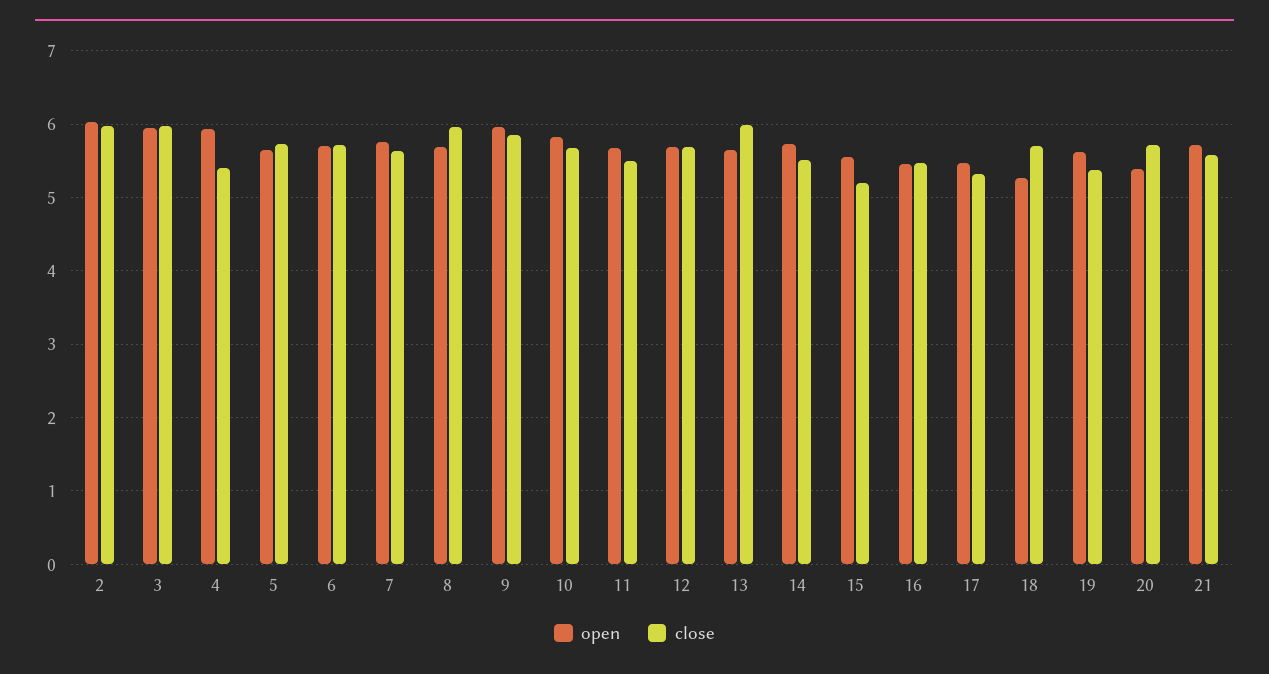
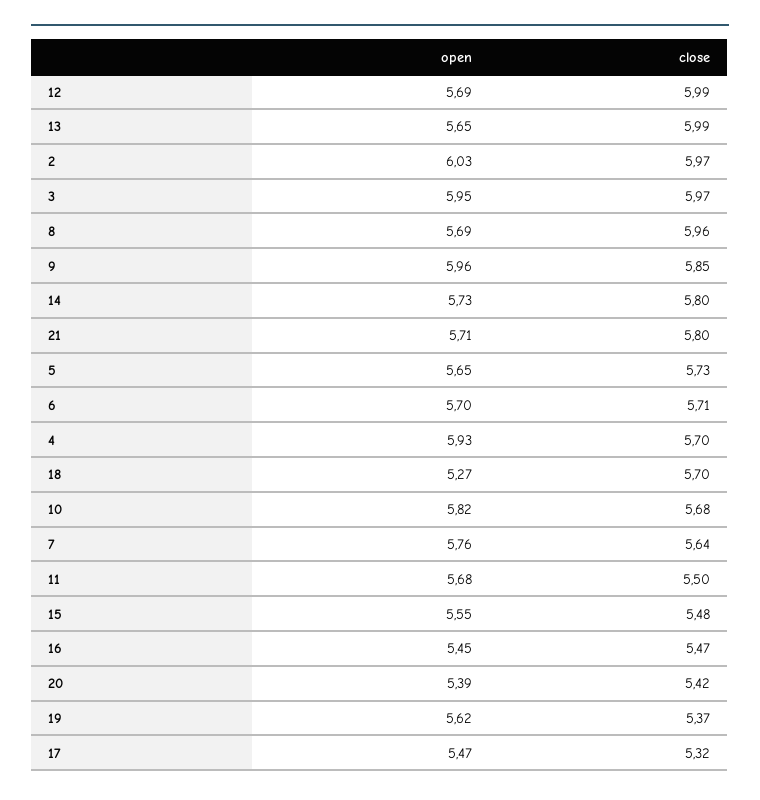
  {
    "open": {
      "2": 6.03,
      "3": 5.95,
      "4": 5.93,
      "5": 5.65,
      "6": 5.7,
      "7": 5.76,
      "8": 5.69,
      "9": 5.96,
      "10": 5.82,
      "11": 5.68,
      "12": 5.69,
      "13": 5.65,
      "14": 5.73,
      "15": 5.55,
      "16": 5.45,
      "17": 5.47,
      "18": 5.27,
      "19": 5.62,
      "20": 5.39,
      "21": 5.71
    },
    "close": {
      "2": 5.97,
      "3": 5.97,
-     "4": 5.4,
+     "4": 5.7,
      "5": 5.73,
      "6": 5.71,
      "7": 5.64,
      "8": 5.96,
      "9": 5.85,
      "10": 5.68,
      "11": 5.5,
-     "12": 5.7,
+     "12": 5.99,
      "13": 5.99,
-     "14": 5.5,
+     "14": 5.8,
-     "15": 5.2,
+     "15": 5.48,
      "16": 5.47,
      "17": 5.32,
      "18": 5.7,
      "19": 5.37,
-     "20": 5.7,
+     "20": 5.42,
-     "21": 5.6
+     "21": 5.8
    }
  }

